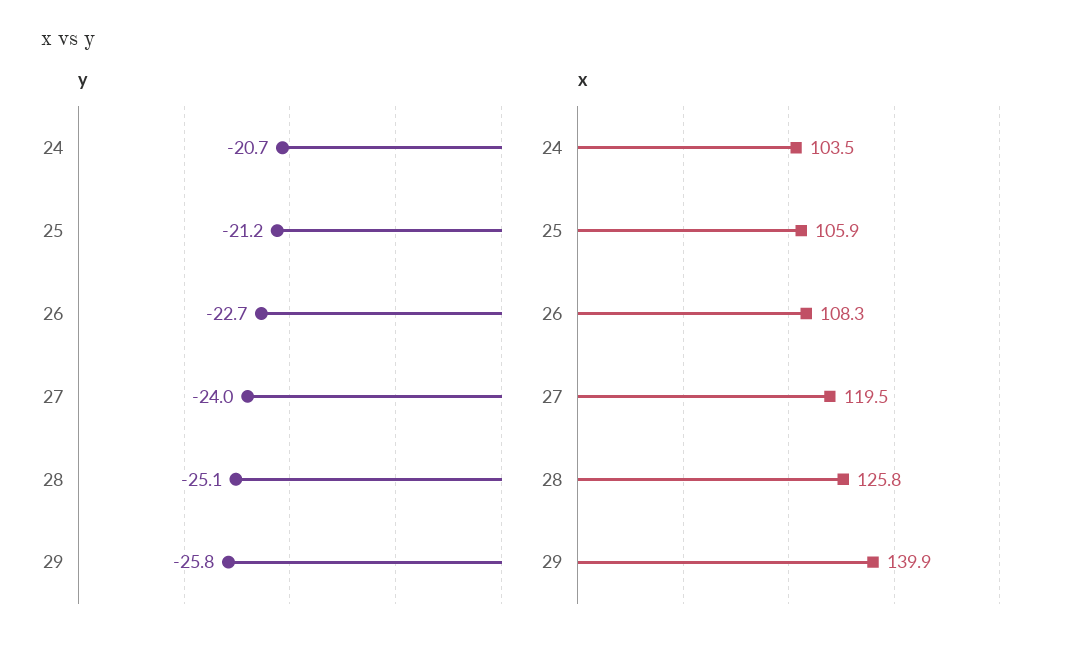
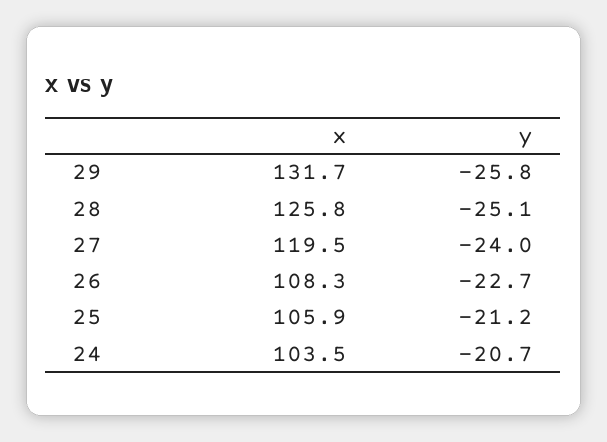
  {
    "y": {
      "24": -20.7,
      "25": -21.2,
      "26": -22.7,
      "27": -24,
      "28": -25.1,
      "29": -25.8
    },
    "x": {
      "24": 103.5,
      "25": 105.9,
      "26": 108.3,
      "27": 119.5,
      "28": 125.8,
-     "29": 139.9
+     "29": 131.7
    }
  }

